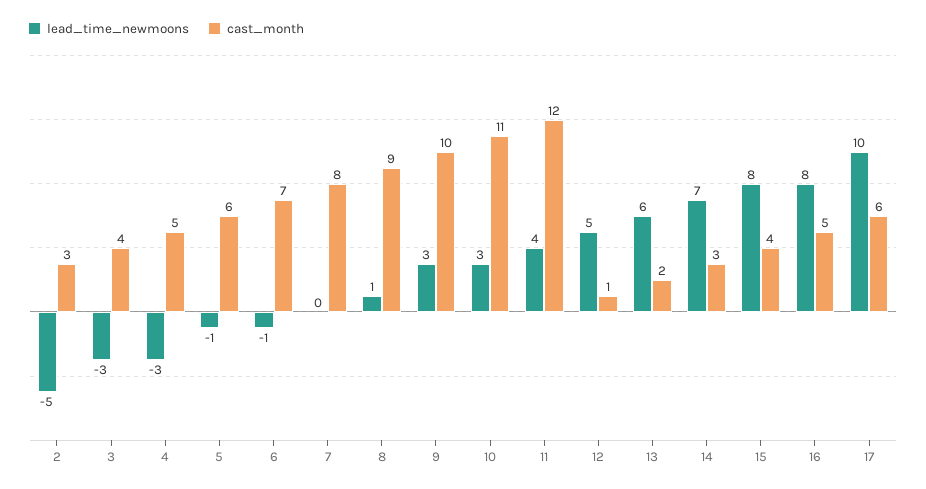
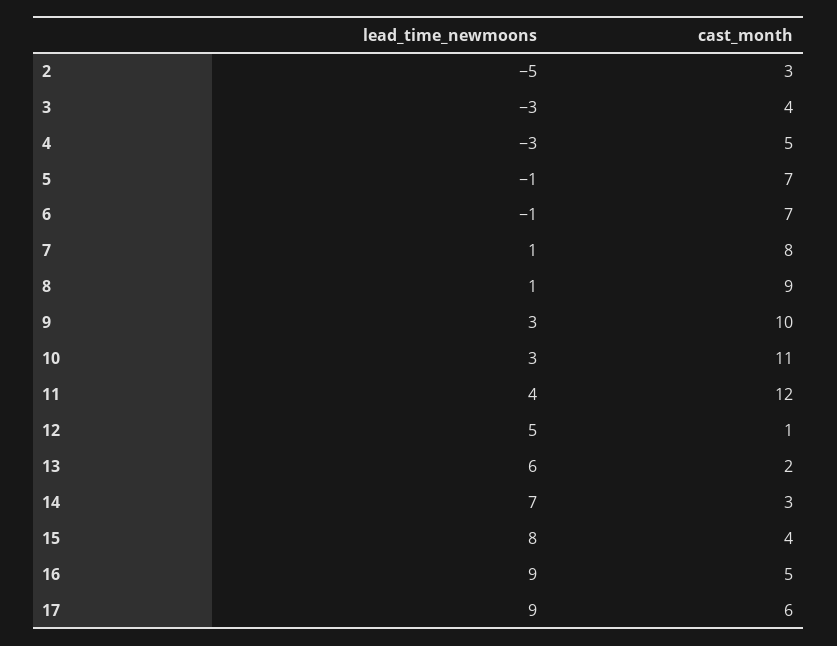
  {
    "lead_time_newmoons": {
      "2": -5,
      "3": -3,
      "4": -3,
      "5": -1,
      "6": -1,
-     "7": 0,
+     "7": 1,
      "8": 1,
      "9": 3,
      "10": 3,
      "11": 4,
      "12": 5,
      "13": 6,
      "14": 7,
      "15": 8,
-     "16": 8,
+     "16": 9,
-     "17": 10
+     "17": 9
    },
    "cast_month": {
      "2": 3,
      "3": 4,
      "4": 5,
-     "5": 6,
+     "5": 7,
      "6": 7,
      "7": 8,
      "8": 9,
      "9": 10,
      "10": 11,
      "11": 12,
      "12": 1,
      "13": 2,
      "14": 3,
      "15": 4,
      "16": 5,
      "17": 6
    }
  }

